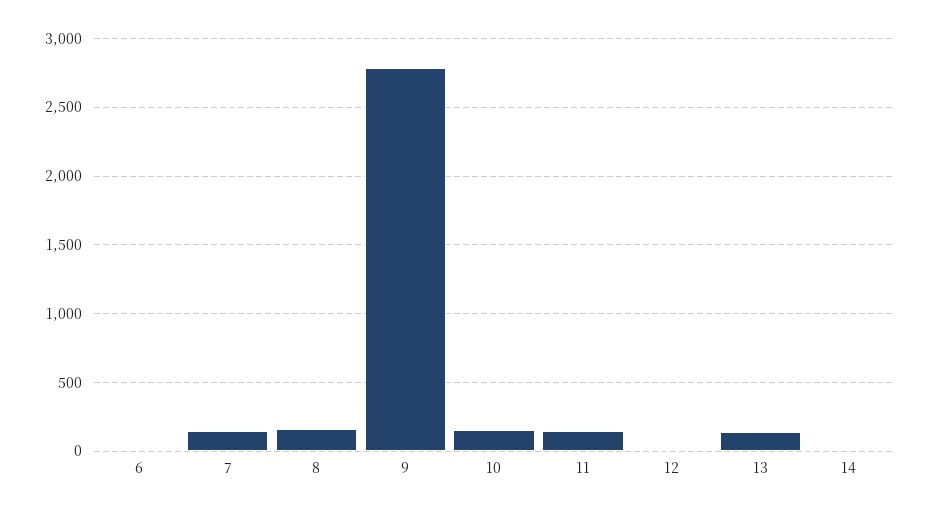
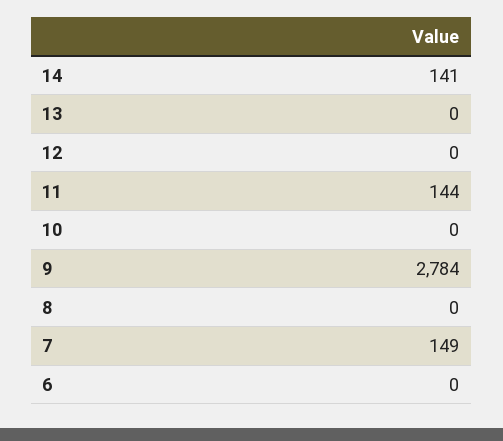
  {
    "6": 0,
    "7": 149,
-   "8": 150,
+   "8": 0,
    "9": 2784,
-   "10": 150,
+   "10": 0,
    "11": 144,
    "12": 0,
-   "13": 150,
+   "13": 0,
-   "14": 0
+   "14": 141
  }

